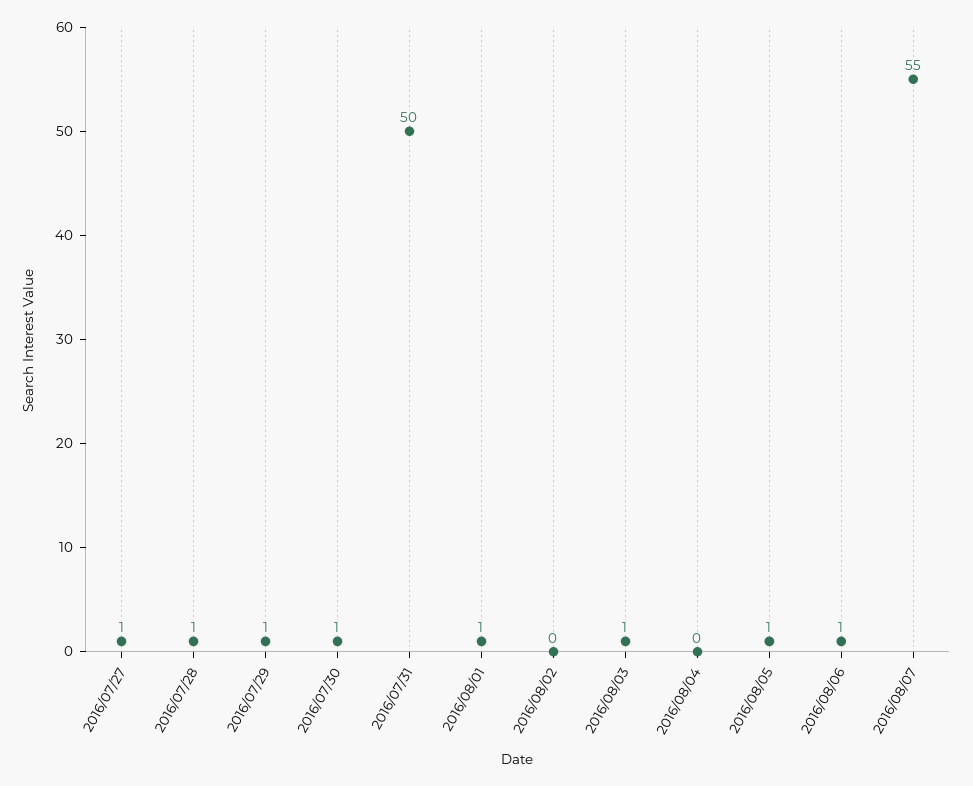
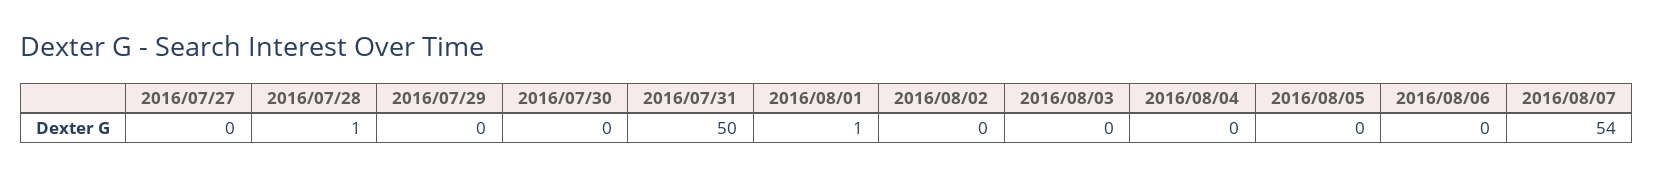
  {
-   "2016/07/27": 1,
+   "2016/07/27": 0,
    "2016/07/28": 1,
-   "2016/07/29": 1,
+   "2016/07/29": 0,
-   "2016/07/30": 1,
+   "2016/07/30": 0,
    "2016/07/31": 50,
    "2016/08/01": 1,
    "2016/08/02": 0,
-   "2016/08/03": 1,
+   "2016/08/03": 0,
    "2016/08/04": 0,
-   "2016/08/05": 1,
+   "2016/08/05": 0,
-   "2016/08/06": 1,
+   "2016/08/06": 0,
-   "2016/08/07": 55
+   "2016/08/07": 54
  }

